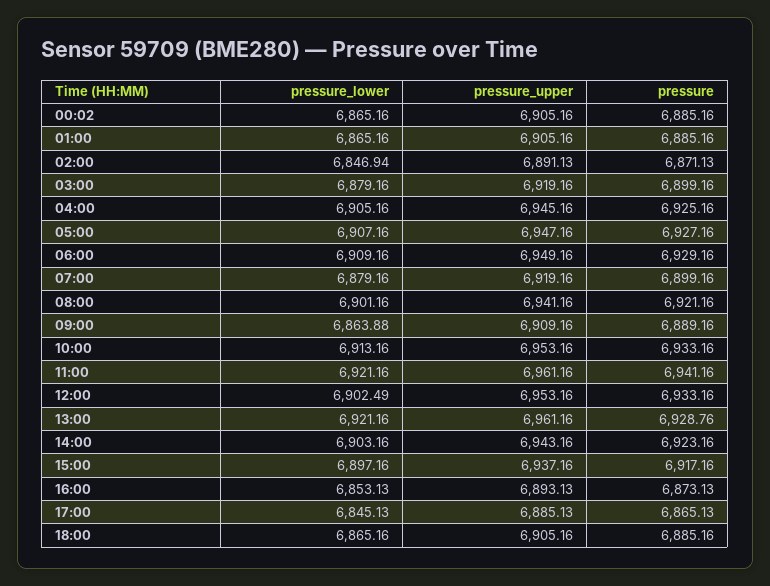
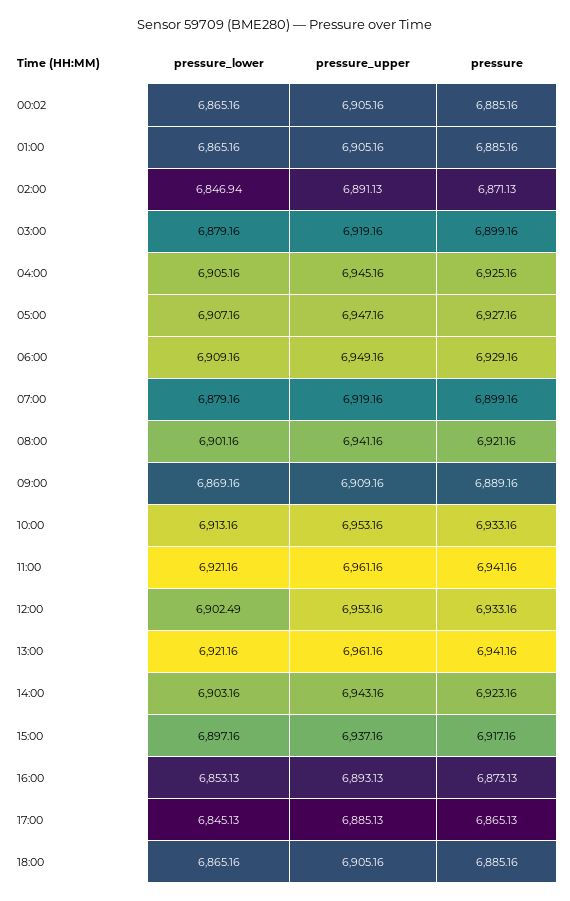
  {
    "pressure_lower": {
      "00:02": 6865.16,
      "01:00": 6865.16,
      "02:00": 6846.94,
      "03:00": 6879.16,
      "04:00": 6905.16,
      "05:00": 6907.16,
      "06:00": 6909.16,
      "07:00": 6879.16,
      "08:00": 6901.16,
-     "09:00": 6863.88,
+     "09:00": 6869.16,
      "10:00": 6913.16,
      "11:00": 6921.16,
      "12:00": 6902.49,
      "13:00": 6921.16,
      "14:00": 6903.16,
      "15:00": 6897.16,
      "16:00": 6853.13,
      "17:00": 6845.13,
      "18:00": 6865.16
    },
    "pressure_upper": {
      "00:02": 6905.16,
      "01:00": 6905.16,
      "02:00": 6891.13,
      "03:00": 6919.16,
      "04:00": 6945.16,
      "05:00": 6947.16,
      "06:00": 6949.16,
      "07:00": 6919.16,
      "08:00": 6941.16,
      "09:00": 6909.16,
      "10:00": 6953.16,
      "11:00": 6961.16,
      "12:00": 6953.16,
      "13:00": 6961.16,
      "14:00": 6943.16,
      "15:00": 6937.16,
      "16:00": 6893.13,
      "17:00": 6885.13,
      "18:00": 6905.16
    },
    "pressure": {
      "00:02": 6885.16,
      "01:00": 6885.16,
      "02:00": 6871.13,
      "03:00": 6899.16,
      "04:00": 6925.16,
      "05:00": 6927.16,
      "06:00": 6929.16,
      "07:00": 6899.16,
      "08:00": 6921.16,
      "09:00": 6889.16,
      "10:00": 6933.16,
      "11:00": 6941.16,
      "12:00": 6933.16,
-     "13:00": 6928.76,
+     "13:00": 6941.16,
      "14:00": 6923.16,
      "15:00": 6917.16,
      "16:00": 6873.13,
      "17:00": 6865.13,
      "18:00": 6885.16
    }
  }

